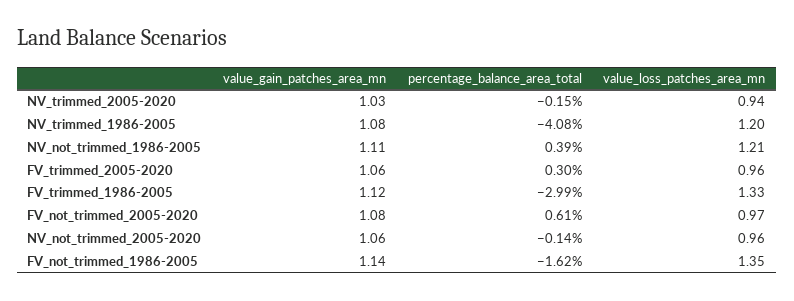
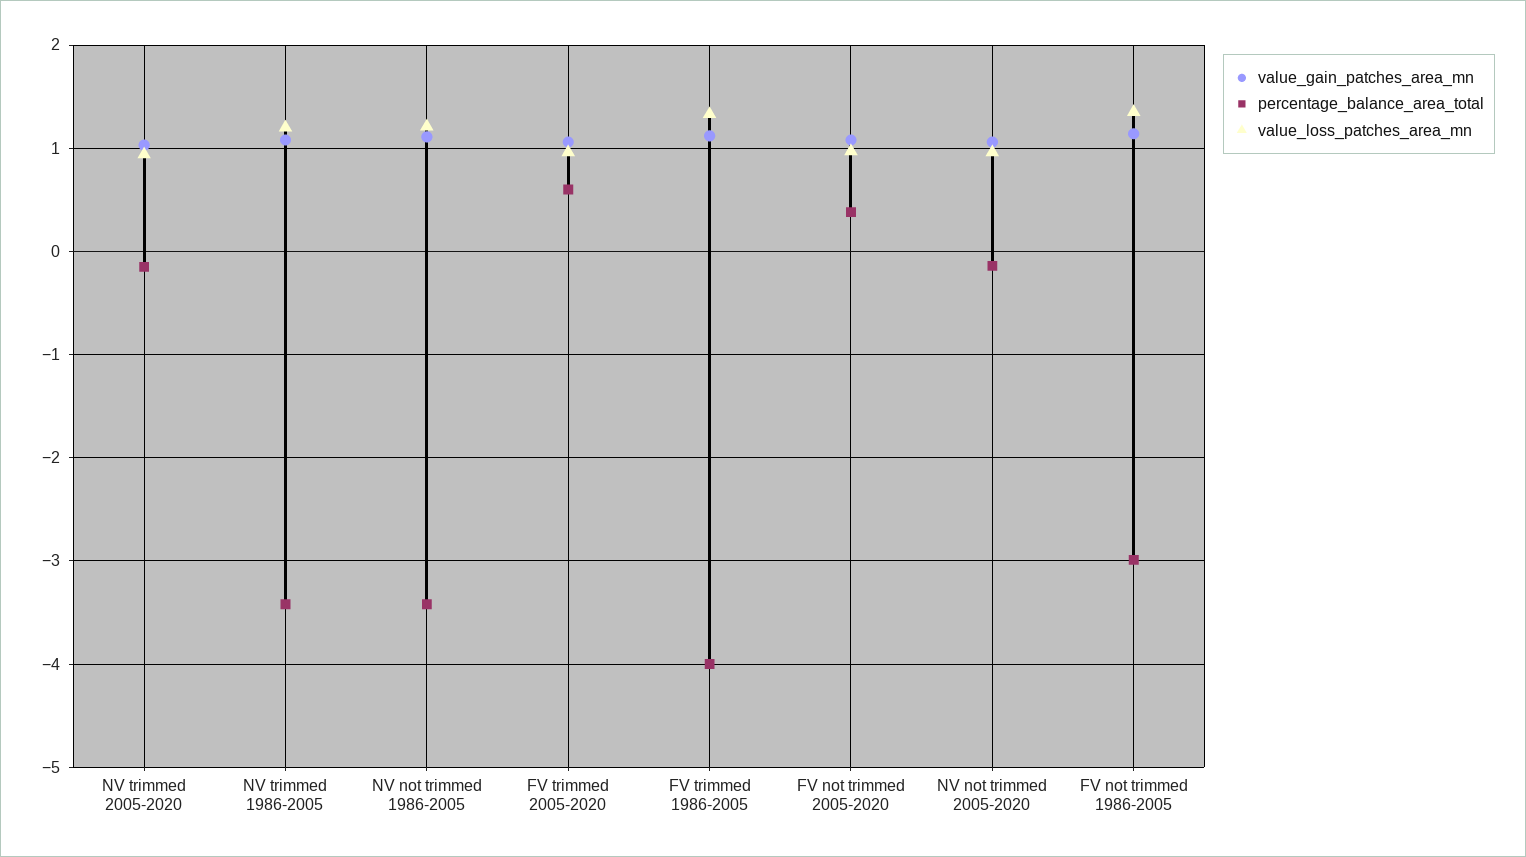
  {
    "value_gain_patches_area_mn": {
      "NV_trimmed_2005-2020": 1.03,
      "NV_trimmed_1986-2005": 1.08,
      "NV_not_trimmed_1986-2005": 1.11,
      "FV_trimmed_2005-2020": 1.06,
      "FV_trimmed_1986-2005": 1.12,
      "FV_not_trimmed_2005-2020": 1.08,
      "NV_not_trimmed_2005-2020": 1.06,
      "FV_not_trimmed_1986-2005": 1.14
    },
    "percentage_balance_area_total": {
      "NV_trimmed_2005-2020": -0.15,
-     "NV_trimmed_1986-2005": -4.08,
+     "NV_trimmed_1986-2005": -3.4,
-     "NV_not_trimmed_1986-2005": 0.39,
+     "NV_not_trimmed_1986-2005": -3.4,
-     "FV_trimmed_2005-2020": 0.3,
+     "FV_trimmed_2005-2020": 0.6,
-     "FV_trimmed_1986-2005": -2.99,
+     "FV_trimmed_1986-2005": -4,
-     "FV_not_trimmed_2005-2020": 0.61,
+     "FV_not_trimmed_2005-2020": 0.4,
      "NV_not_trimmed_2005-2020": -0.14,
-     "FV_not_trimmed_1986-2005": -1.62
+     "FV_not_trimmed_1986-2005": -3
    },
    "value_loss_patches_area_mn": {
      "NV_trimmed_2005-2020": 0.94,
      "NV_trimmed_1986-2005": 1.2,
      "NV_not_trimmed_1986-2005": 1.21,
      "FV_trimmed_2005-2020": 0.96,
      "FV_trimmed_1986-2005": 1.33,
      "FV_not_trimmed_2005-2020": 0.97,
      "NV_not_trimmed_2005-2020": 0.96,
      "FV_not_trimmed_1986-2005": 1.35
    }
  }

